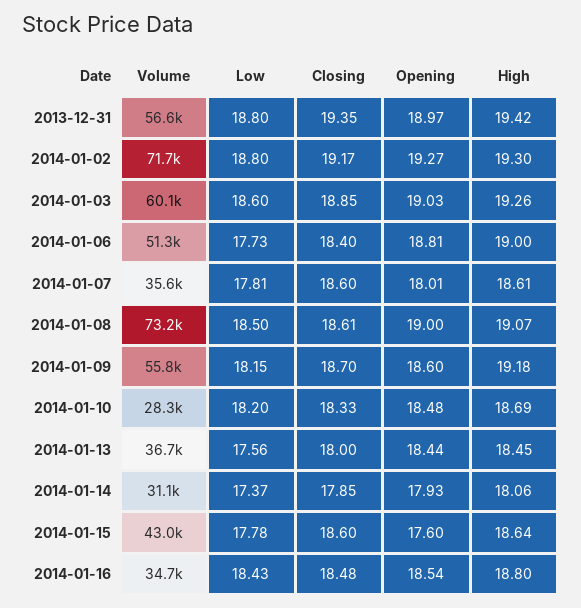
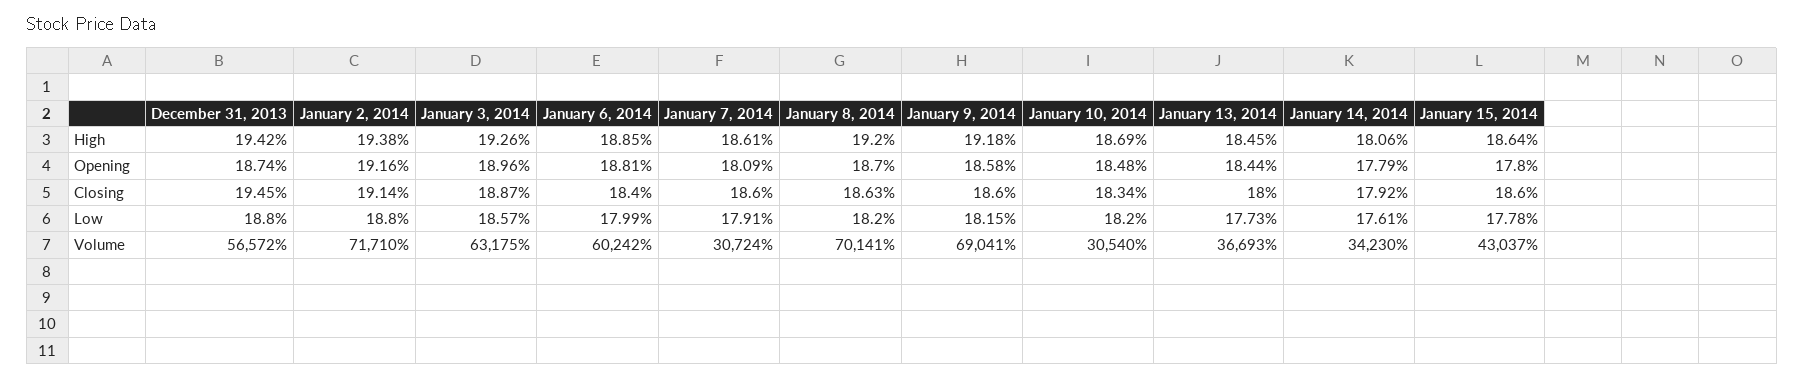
  {
    "Volume": {
      "2013-12-31": 56572,
      "2014-01-02": 71710,
-     "2014-01-03": 60100,
+     "2014-01-03": 63175,
-     "2014-01-06": 51300,
+     "2014-01-06": 60242,
-     "2014-01-07": 35600,
+     "2014-01-07": 30724,
-     "2014-01-08": 73200,
+     "2014-01-08": 70141,
-     "2014-01-09": 55800,
+     "2014-01-09": 69041,
-     "2014-01-10": 28300,
+     "2014-01-10": 30540,
      "2014-01-13": 36693,
-     "2014-01-14": 31100,
+     "2014-01-14": 34230,
-     "2014-01-15": 43037,
+     "2014-01-15": 43037
-     "2014-01-16": 34700
    },
    "Low": {
      "2013-12-31": 18.8,
      "2014-01-02": 18.8,
-     "2014-01-03": 18.6,
+     "2014-01-03": 18.57,
-     "2014-01-06": 17.73,
+     "2014-01-06": 17.99,
-     "2014-01-07": 17.81,
+     "2014-01-07": 17.91,
-     "2014-01-08": 18.5,
+     "2014-01-08": 18.2,
      "2014-01-09": 18.15,
      "2014-01-10": 18.2,
-     "2014-01-13": 17.56,
+     "2014-01-13": 17.73,
-     "2014-01-14": 17.37,
+     "2014-01-14": 17.61,
-     "2014-01-15": 17.78,
+     "2014-01-15": 17.78
-     "2014-01-16": 18.43
    },
    "Closing": {
-     "2013-12-31": 19.35,
+     "2013-12-31": 19.45,
-     "2014-01-02": 19.17,
+     "2014-01-02": 19.14,
-     "2014-01-03": 18.85,
+     "2014-01-03": 18.87,
      "2014-01-06": 18.4,
      "2014-01-07": 18.6,
-     "2014-01-08": 18.61,
+     "2014-01-08": 18.63,
-     "2014-01-09": 18.7,
+     "2014-01-09": 18.6,
-     "2014-01-10": 18.33,
+     "2014-01-10": 18.34,
      "2014-01-13": 18,
-     "2014-01-14": 17.85,
+     "2014-01-14": 17.92,
-     "2014-01-15": 18.6,
+     "2014-01-15": 18.6
-     "2014-01-16": 18.48
    },
    "Opening": {
-     "2013-12-31": 18.97,
+     "2013-12-31": 18.74,
-     "2014-01-02": 19.27,
+     "2014-01-02": 19.16,
-     "2014-01-03": 19.03,
+     "2014-01-03": 18.96,
      "2014-01-06": 18.81,
-     "2014-01-07": 18.01,
+     "2014-01-07": 18.09,
-     "2014-01-08": 19,
+     "2014-01-08": 18.7,
-     "2014-01-09": 18.6,
+     "2014-01-09": 18.58,
      "2014-01-10": 18.48,
      "2014-01-13": 18.44,
-     "2014-01-14": 17.93,
+     "2014-01-14": 17.79,
-     "2014-01-15": 17.6,
+     "2014-01-15": 17.8
-     "2014-01-16": 18.54
    },
    "High": {
      "2013-12-31": 19.42,
-     "2014-01-02": 19.3,
+     "2014-01-02": 19.38,
      "2014-01-03": 19.26,
-     "2014-01-06": 19,
+     "2014-01-06": 18.85,
      "2014-01-07": 18.61,
-     "2014-01-08": 19.07,
+     "2014-01-08": 19.2,
      "2014-01-09": 19.18,
      "2014-01-10": 18.69,
      "2014-01-13": 18.45,
      "2014-01-14": 18.06,
-     "2014-01-15": 18.64,
+     "2014-01-15": 18.64
-     "2014-01-16": 18.8
    }
  }

